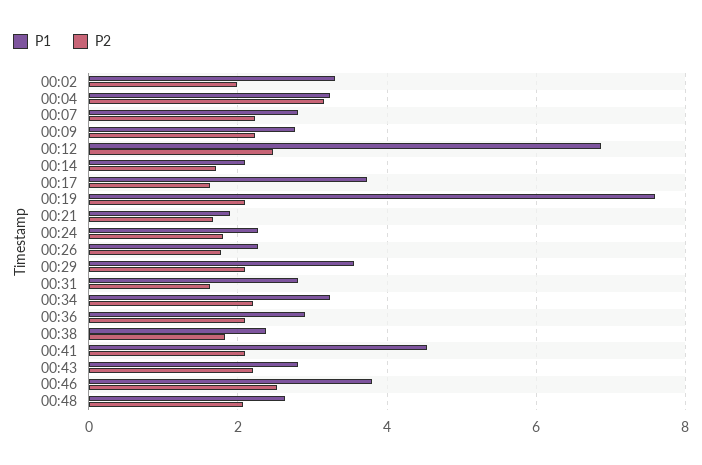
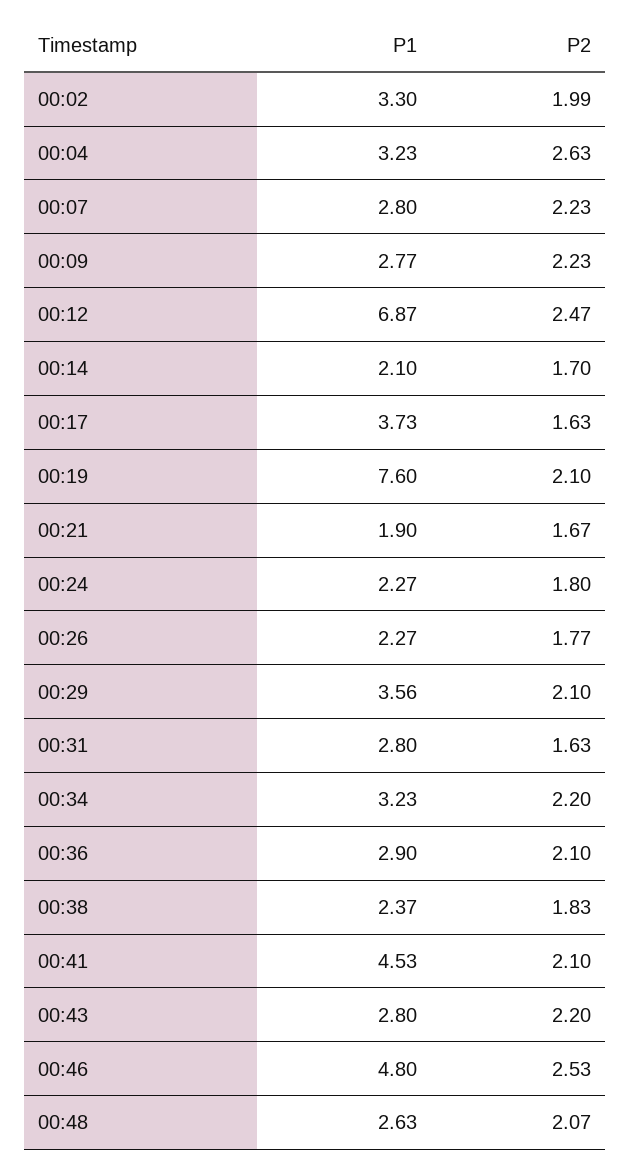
  {
    "P1": {
      "00:02": 3.3,
      "00:04": 3.23,
      "00:07": 2.8,
      "00:09": 2.77,
      "00:12": 6.87,
      "00:14": 2.1,
      "00:17": 3.73,
      "00:19": 7.6,
      "00:21": 1.9,
      "00:24": 2.27,
      "00:26": 2.27,
      "00:29": 3.56,
      "00:31": 2.8,
      "00:34": 3.23,
      "00:36": 2.9,
      "00:38": 2.37,
      "00:41": 4.53,
      "00:43": 2.8,
-     "00:46": 3.8,
+     "00:46": 4.8,
      "00:48": 2.63
    },
    "P2": {
      "00:02": 1.99,
-     "00:04": 3.2,
+     "00:04": 2.63,
      "00:07": 2.23,
      "00:09": 2.23,
      "00:12": 2.47,
      "00:14": 1.7,
      "00:17": 1.63,
      "00:19": 2.1,
      "00:21": 1.67,
      "00:24": 1.8,
      "00:26": 1.77,
      "00:29": 2.1,
      "00:31": 1.63,
      "00:34": 2.2,
      "00:36": 2.1,
      "00:38": 1.83,
      "00:41": 2.1,
      "00:43": 2.2,
      "00:46": 2.53,
      "00:48": 2.07
    }
  }

